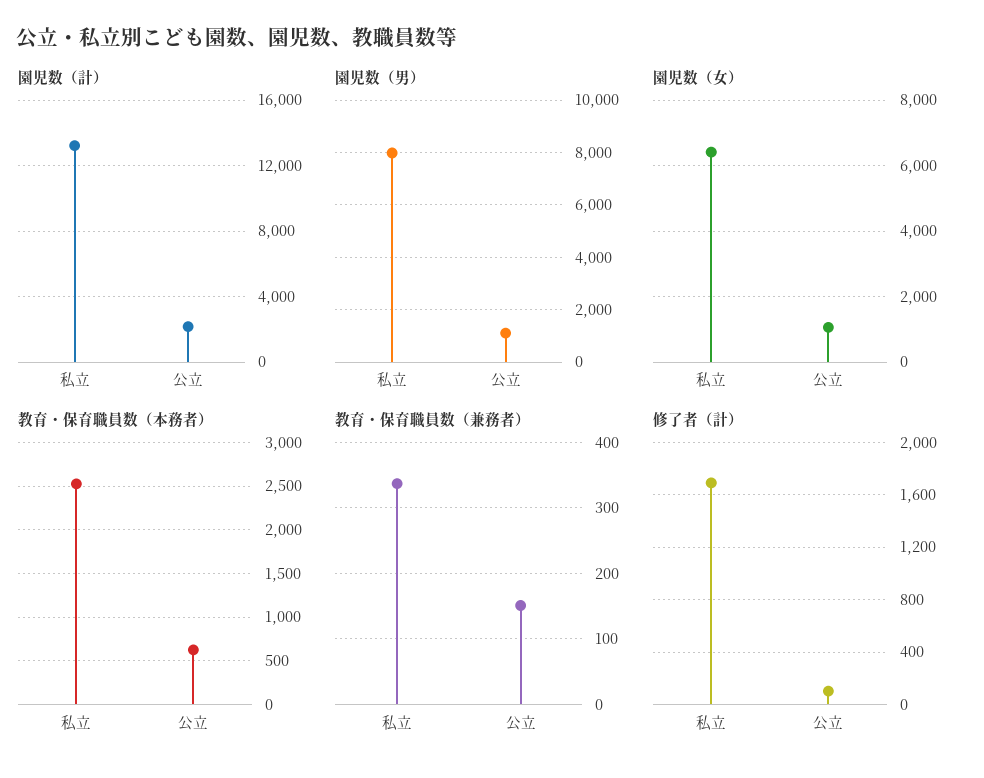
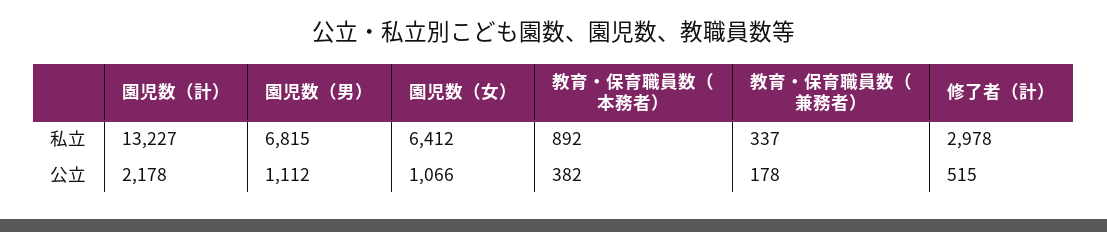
  {
    "園児数（計）": {
      "私立": 13227,
      "公立": 2178
    },
    "園児数（男）": {
-     "私立": 8000,
+     "私立": 6815,
      "公立": 1112
    },
    "園児数（女）": {
      "私立": 6412,
      "公立": 1066
    },
    "教育・保育職員数（本務者）": {
-     "私立": 2500,
+     "私立": 892,
-     "公立": 600
+     "公立": 382
    },
    "教育・保育職員数（兼務者）": {
      "私立": 337,
-     "公立": 150
+     "公立": 178
    },
    "修了者（計）": {
-     "私立": 1700,
+     "私立": 2978,
-     "公立": 100
+     "公立": 515
    }
  }

